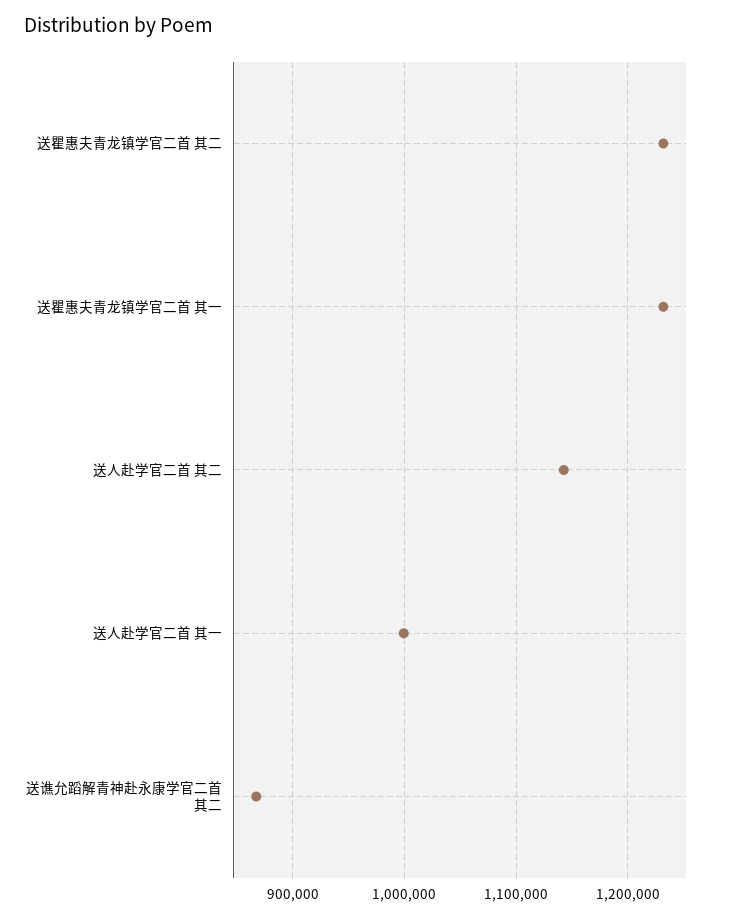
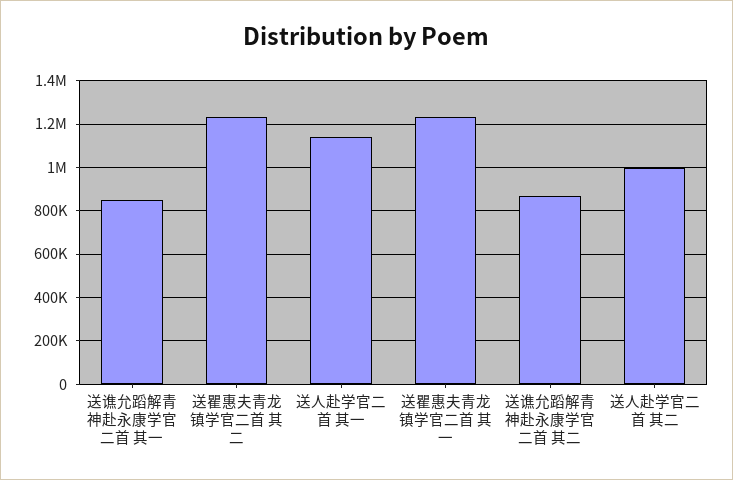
  {
    "送瞿惠夫青龙镇学官二首 其二": 1230000,
    "送瞿惠夫青龙镇学官二首 其一": 1230000,
-   "送人赴学官二首 其二": 1140000,
+   "送人赴学官二首 其二": 1000000,
-   "送人赴学官二首 其一": 1000000,
+   "送人赴学官二首 其一": 1150000,
-   "送谯允蹈解青神赴永康学官二首 其二": 870000
+   "送谯允蹈解青神赴永康学官二首 其二": 870000,
+   "送谯允蹈解青神赴永康学官二首 其一": 850000
  }

